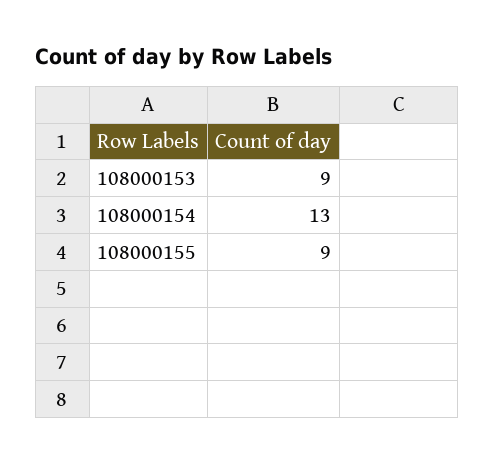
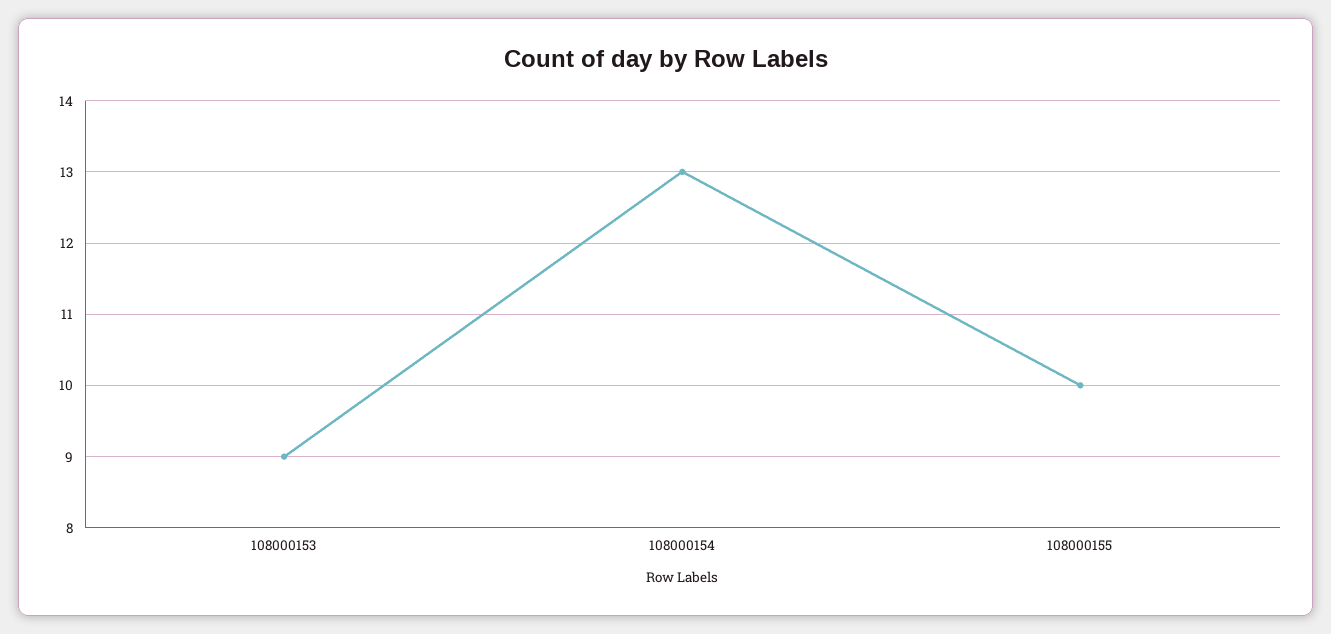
  {
    "108000153": 9,
    "108000154": 13,
-   "108000155": 9
+   "108000155": 10
  }

